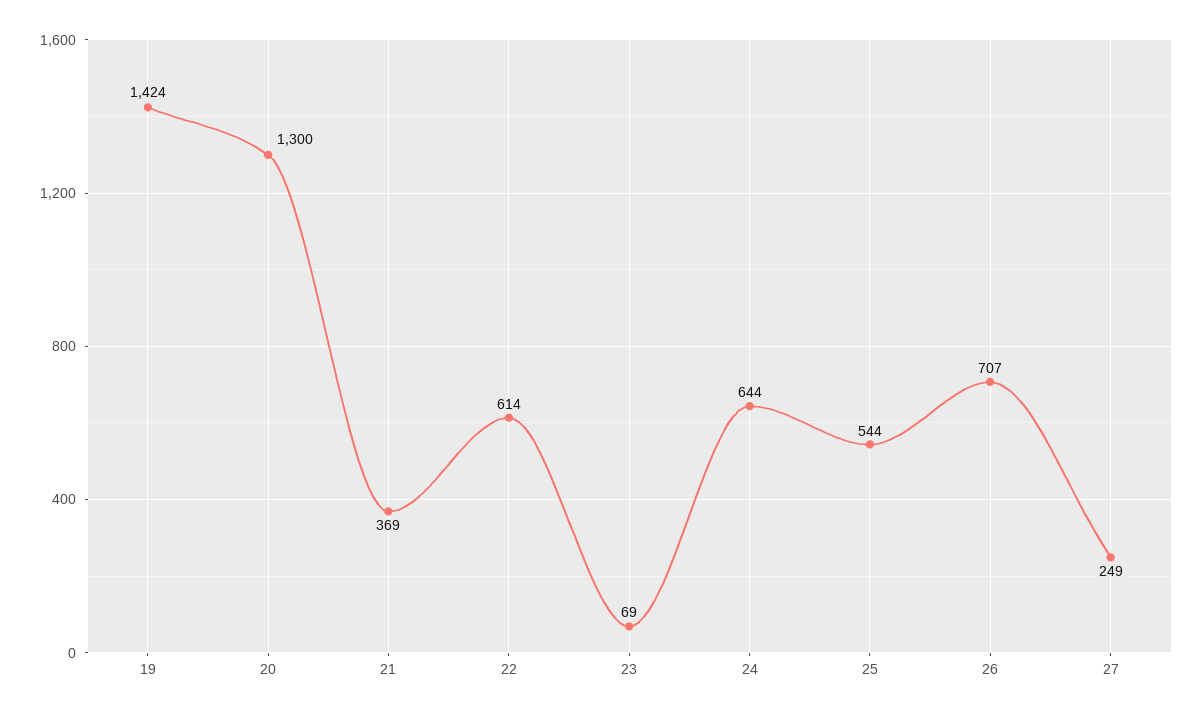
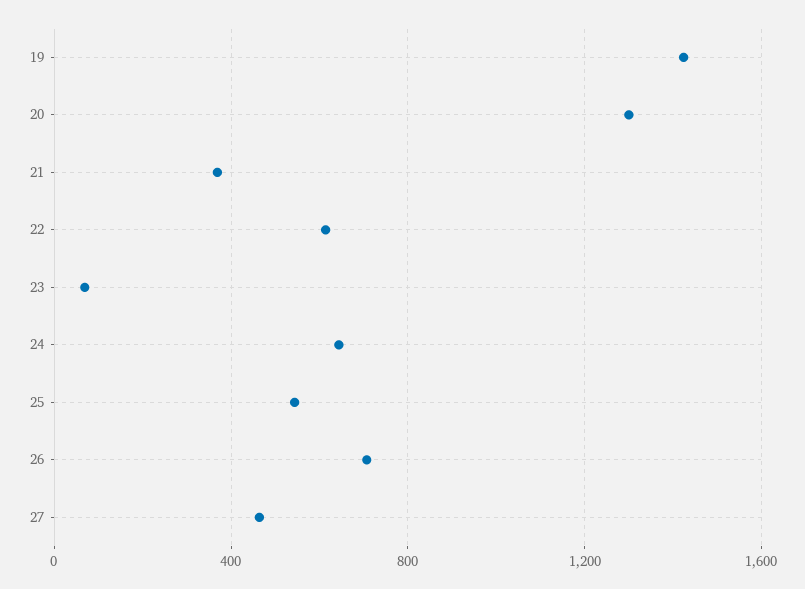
  {
    "19": 1424,
    "20": 1300,
    "21": 369,
    "22": 614,
    "23": 69,
    "24": 644,
    "25": 544,
    "26": 707,
-   "27": 249
+   "27": 450
  }

